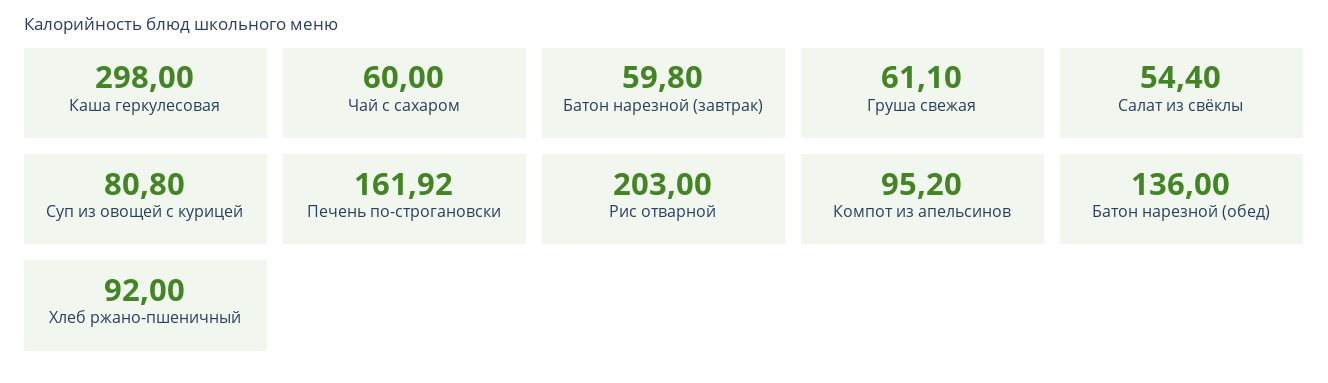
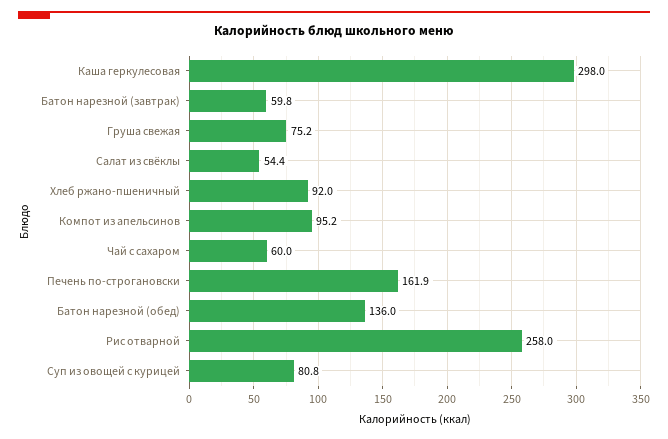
  {
    "Каша геркулесовая": 298,
    "Чай с сахаром": 60,
    "Батон нарезной (завтрак)": 59.8,
-   "Груша свежая": 61.1,
+   "Груша свежая": 75.2,
    "Салат из свёклы": 54.4,
    "Суп из овощей с курицей": 80.8,
    "Печень по-строгановски": 161.92,
-   "Рис отварной": 203,
+   "Рис отварной": 258,
    "Компот из апельсинов": 95.2,
    "Батон нарезной (обед)": 136,
    "Хлеб ржано-пшеничный": 92
  }

